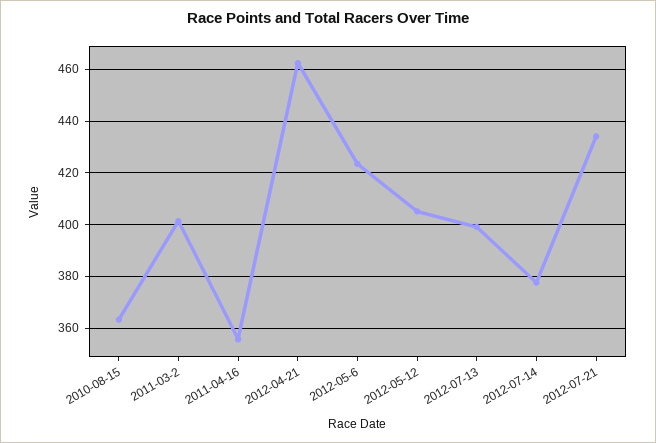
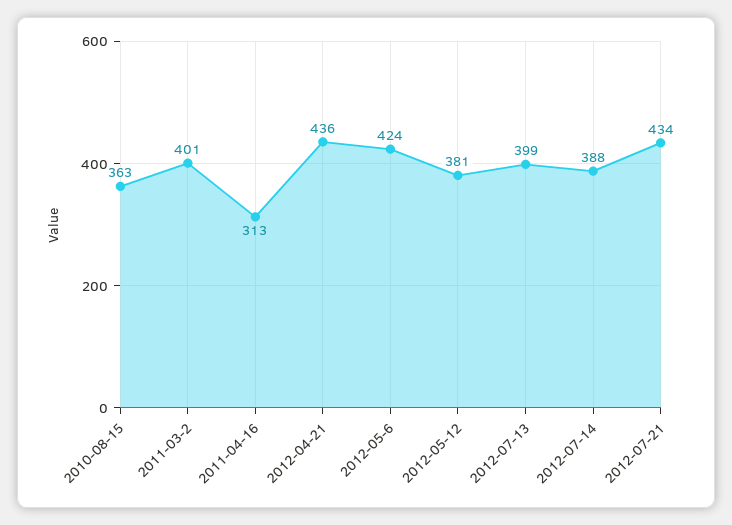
  {
    "2010-08-15": 363,
    "2011-03-2": 401,
-   "2011-04-16": 355,
+   "2011-04-16": 313,
-   "2012-04-21": 462.5,
+   "2012-04-21": 436,
    "2012-05-6": 424,
-   "2012-05-12": 405,
+   "2012-05-12": 381,
    "2012-07-13": 399,
-   "2012-07-14": 377.5,
+   "2012-07-14": 388,
    "2012-07-21": 434
  }

